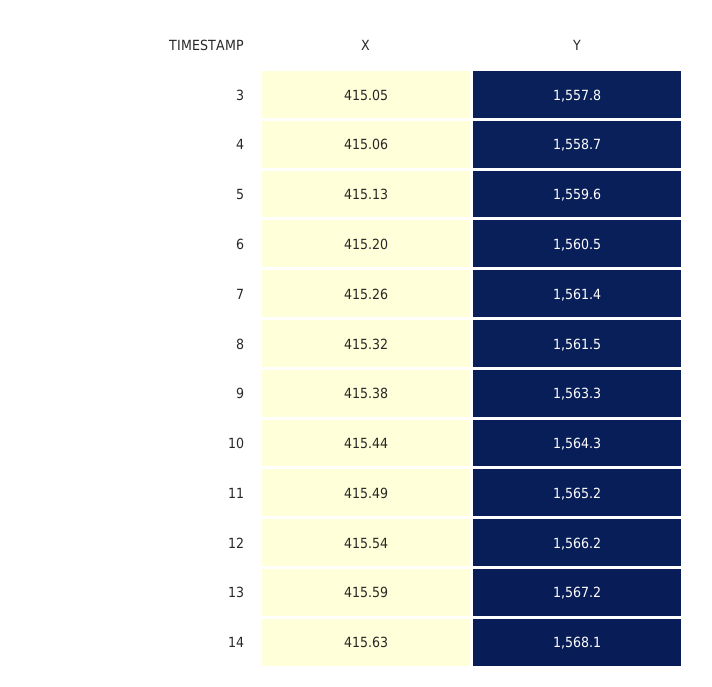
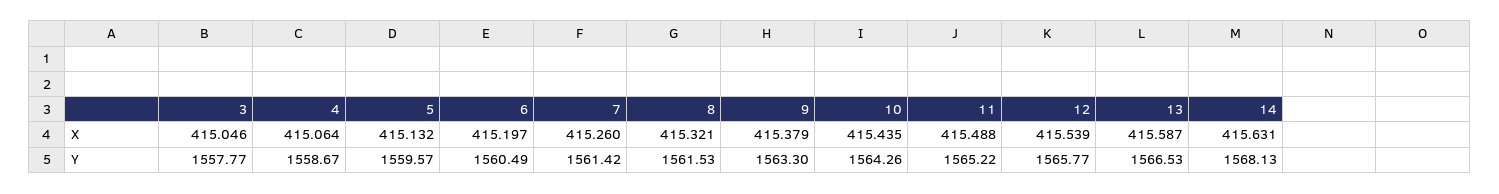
  {
    "X": {
      "3": 415.046,
      "4": 415.064,
      "5": 415.132,
      "6": 415.197,
      "7": 415.26,
      "8": 415.321,
      "9": 415.379,
      "10": 415.435,
      "11": 415.488,
      "12": 415.539,
      "13": 415.587,
      "14": 415.631
    },
    "Y": {
      "3": 1557.77,
      "4": 1558.67,
      "5": 1559.57,
      "6": 1560.49,
      "7": 1561.42,
      "8": 1561.53,
      "9": 1563.3,
      "10": 1564.26,
      "11": 1565.22,
-     "12": 1566.2,
+     "12": 1565.77,
-     "13": 1567.2,
+     "13": 1566.53,
      "14": 1568.13
    }
  }

